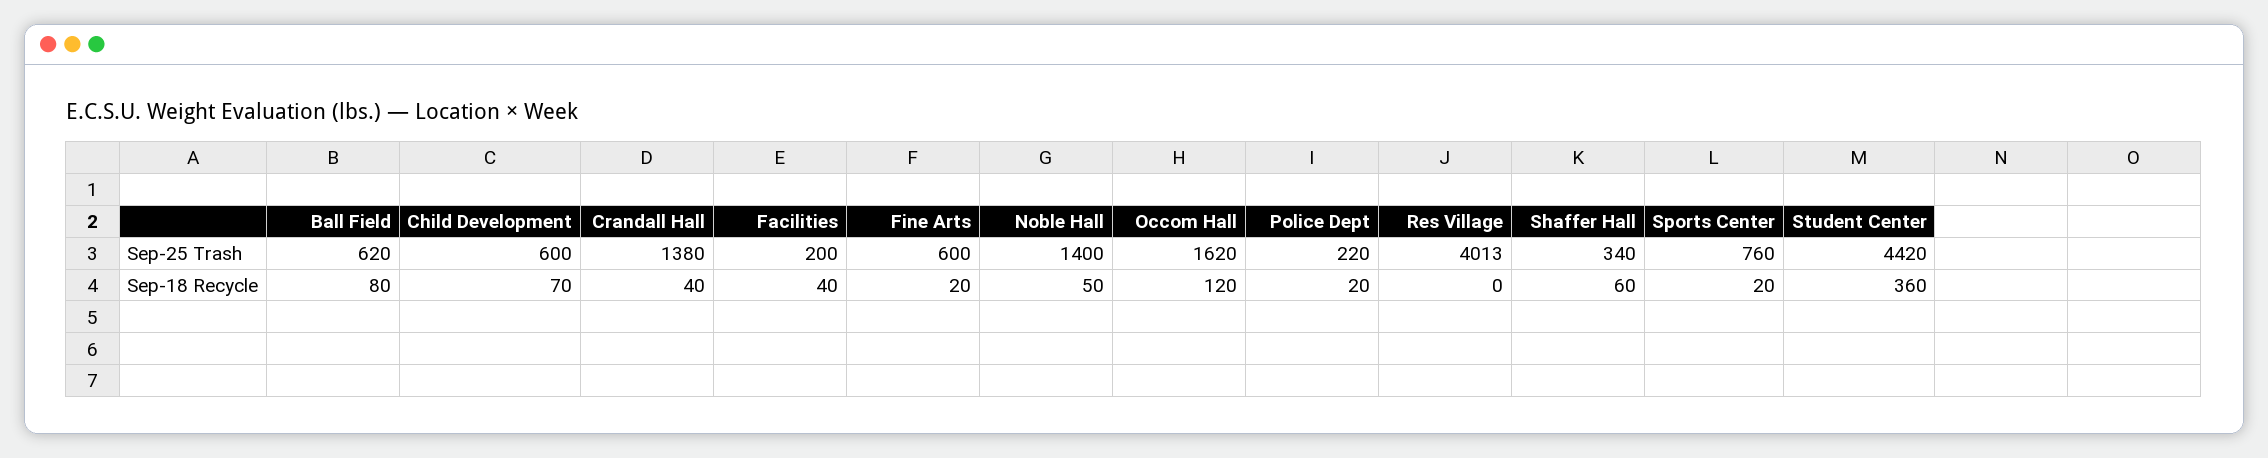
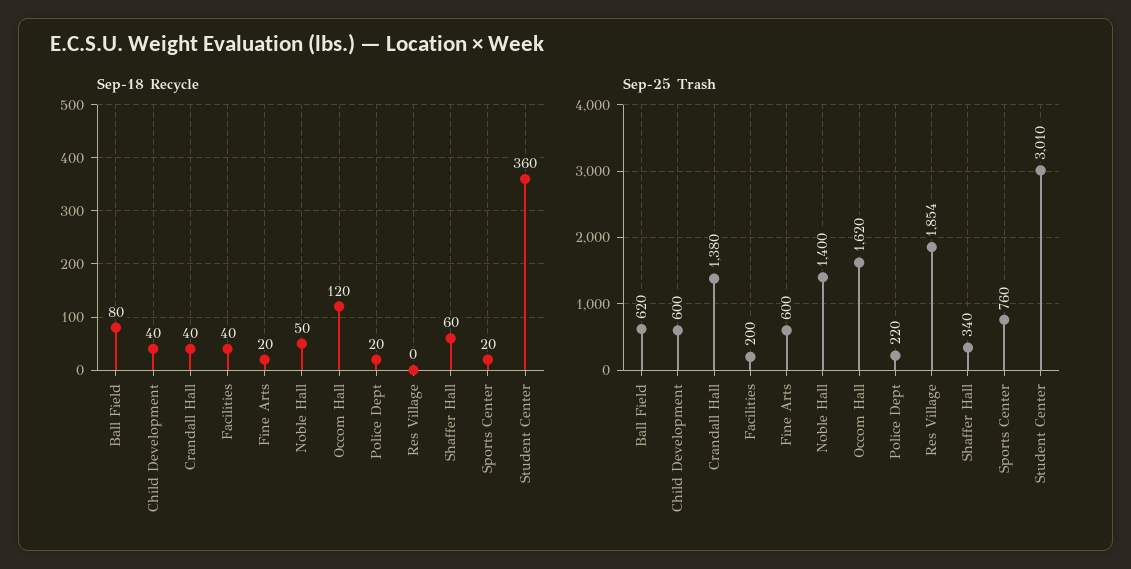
  {
    "Sep-25 Trash": {
      "Ball Field": 620,
      "Child Development": 600,
      "Crandall Hall": 1380,
      "Facilities": 200,
      "Fine Arts": 600,
      "Noble Hall": 1400,
      "Occom Hall": 1620,
      "Police Dept": 220,
-     "Res Village": 4013,
+     "Res Village": 1854,
      "Shaffer Hall": 340,
      "Sports Center": 760,
-     "Student Center": 4420
+     "Student Center": 3010
    },
    "Sep-18 Recycle": {
      "Ball Field": 80,
-     "Child Development": 70,
+     "Child Development": 40,
      "Crandall Hall": 40,
      "Facilities": 40,
      "Fine Arts": 20,
      "Noble Hall": 50,
      "Occom Hall": 120,
      "Police Dept": 20,
      "Res Village": 0,
      "Shaffer Hall": 60,
      "Sports Center": 20,
      "Student Center": 360
    }
  }

